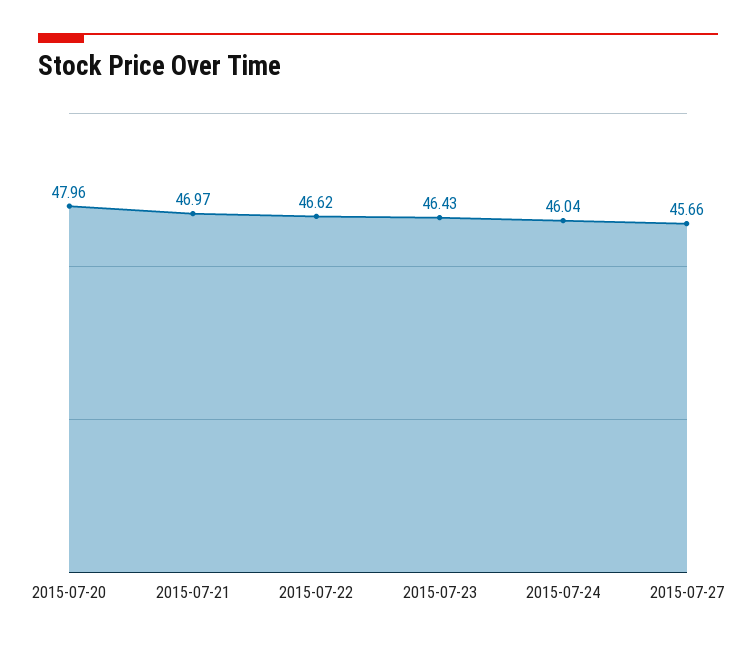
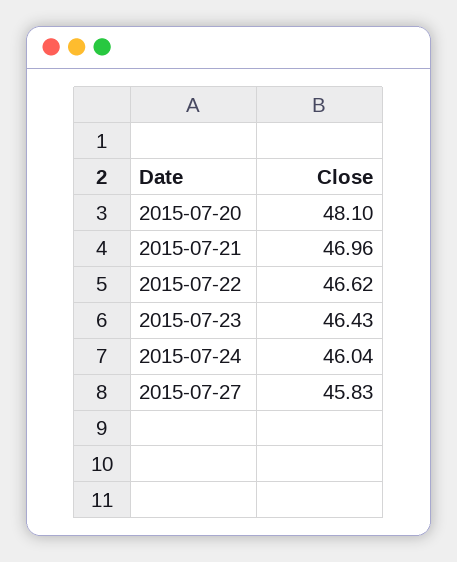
  {
-   "2015-07-20": 47.96,
+   "2015-07-20": 48.1,
-   "2015-07-21": 46.97,
+   "2015-07-21": 46.96,
    "2015-07-22": 46.62,
    "2015-07-23": 46.43,
    "2015-07-24": 46.04,
-   "2015-07-27": 45.66
+   "2015-07-27": 45.83
  }

